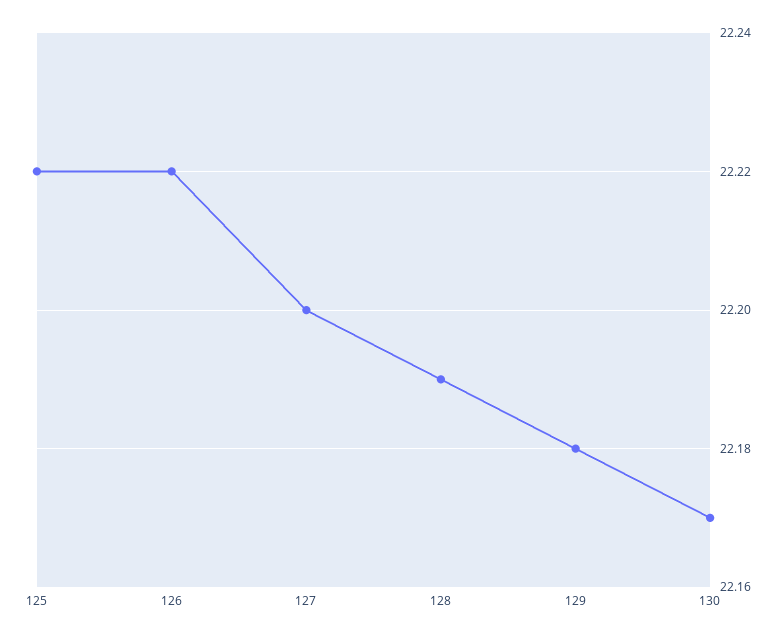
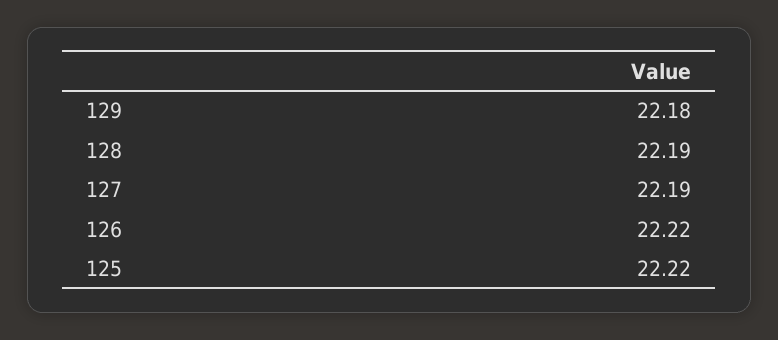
  {
    "125": 22.22,
    "126": 22.22,
-   "127": 22.2,
+   "127": 22.19,
    "128": 22.19,
-   "129": 22.18,
+   "129": 22.18
-   "130": 22.17
  }

